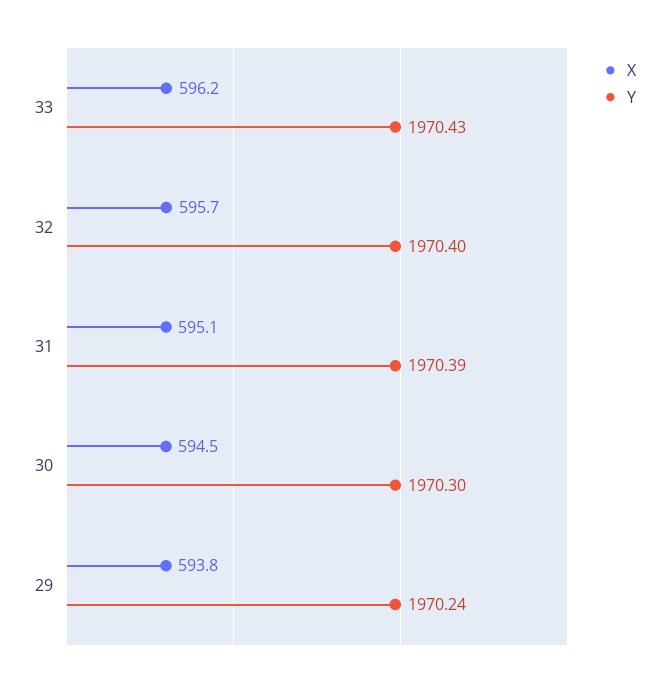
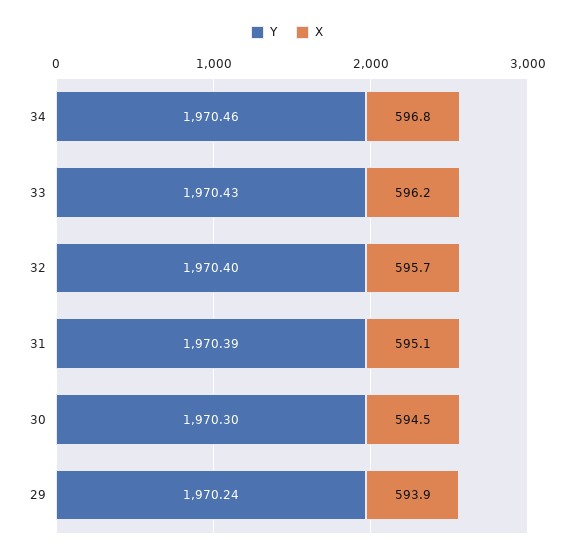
  {
    "X": {
      "33": 596.2,
      "32": 595.7,
      "31": 595.1,
      "30": 594.5,
-     "29": 593.8
+     "29": 593.9,
+     "34": 596.8
    },
    "Y": {
      "33": 1970.43,
      "32": 1970.4,
      "31": 1970.39,
      "30": 1970.3,
-     "29": 1970.24
+     "29": 1970.24,
+     "34": 1970.46
    }
  }

